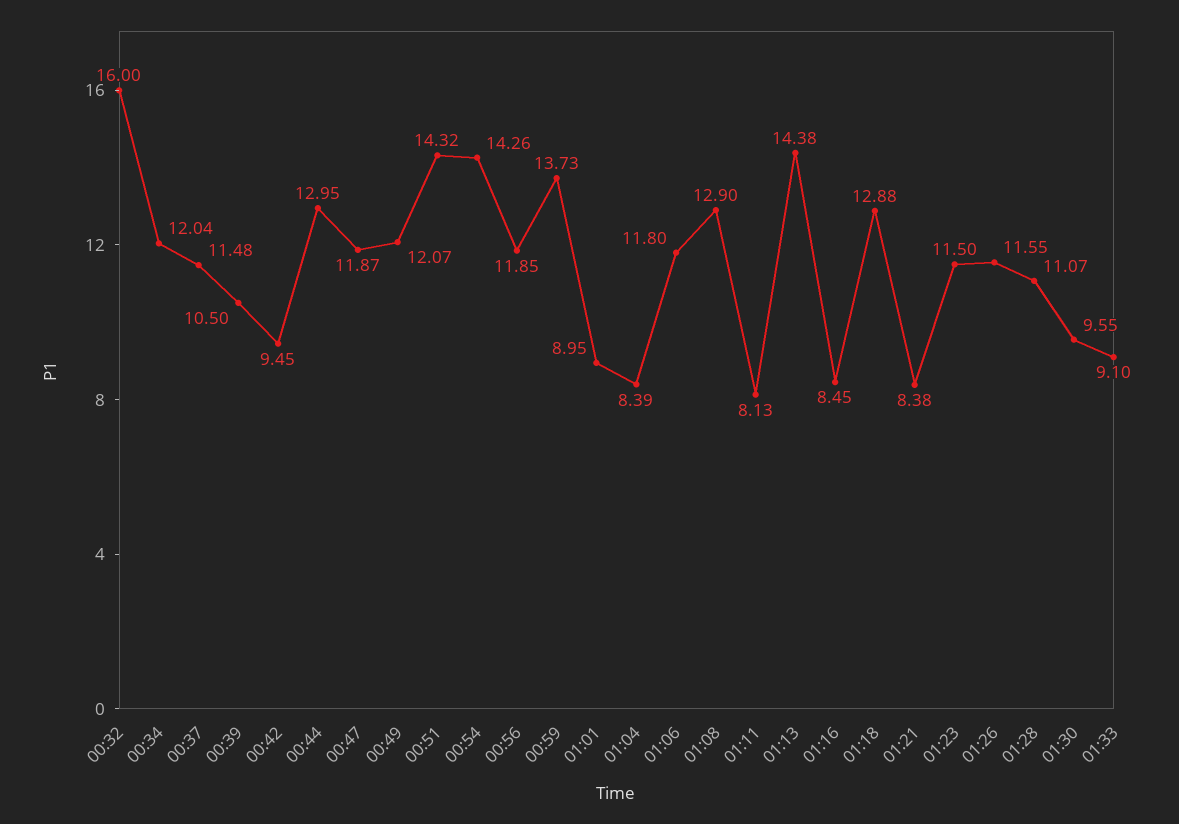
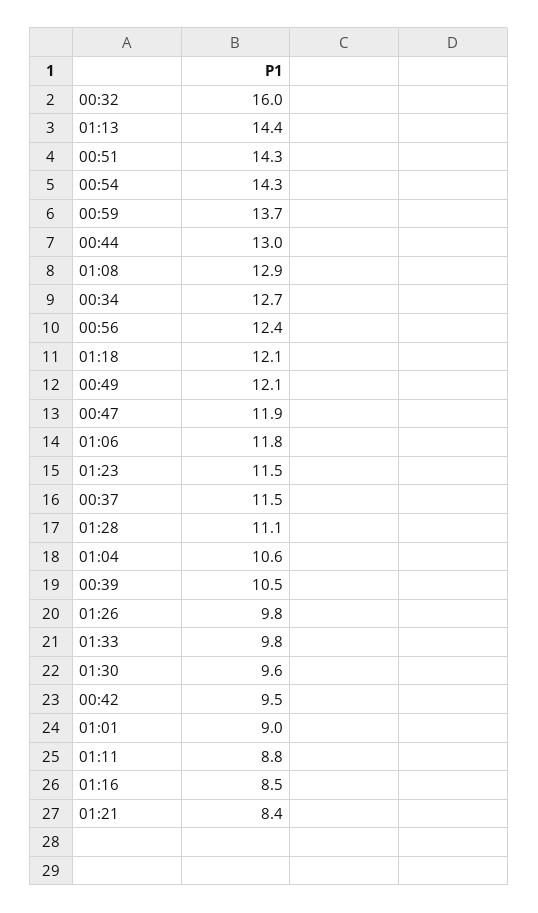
  {
    "00:32": 16,
-   "00:34": 12.04,
+   "00:34": 12.7,
    "00:37": 11.48,
    "00:39": 10.5,
    "00:42": 9.45,
    "00:44": 12.95,
    "00:47": 11.87,
    "00:49": 12.07,
    "00:51": 14.32,
    "00:54": 14.26,
-   "00:56": 11.85,
+   "00:56": 12.4,
    "00:59": 13.73,
    "01:01": 8.95,
-   "01:04": 8.39,
+   "01:04": 10.6,
    "01:06": 11.8,
    "01:08": 12.9,
-   "01:11": 8.13,
+   "01:11": 8.8,
    "01:13": 14.38,
    "01:16": 8.45,
-   "01:18": 12.88,
+   "01:18": 12.1,
    "01:21": 8.38,
    "01:23": 11.5,
-   "01:26": 11.55,
+   "01:26": 9.8,
    "01:28": 11.07,
    "01:30": 9.55,
-   "01:33": 9.1
+   "01:33": 9.8
  }

